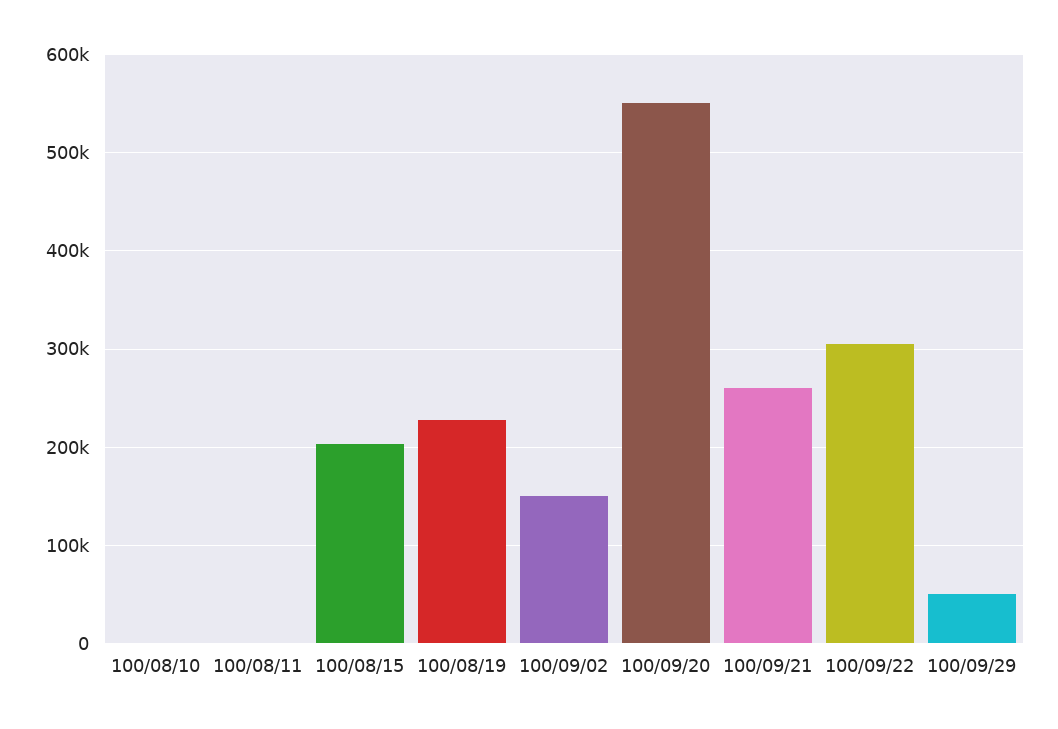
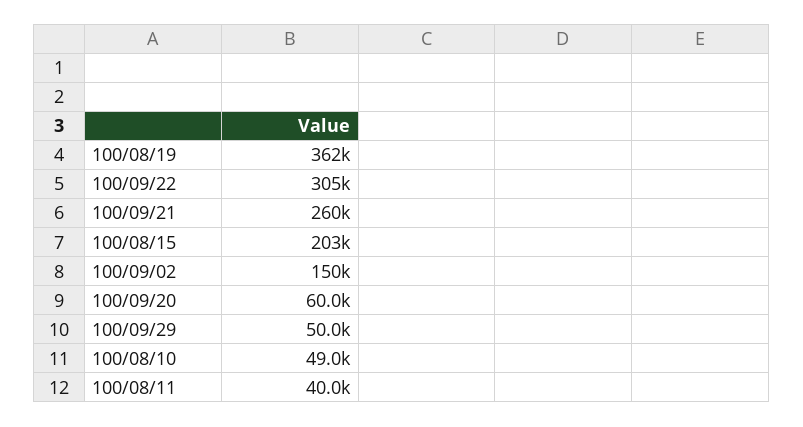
  {
-   "100/08/10": 0,
+   "100/08/10": 49000,
-   "100/08/11": 0,
+   "100/08/11": 40000,
    "100/08/15": 203000,
-   "100/08/19": 230000,
+   "100/08/19": 362000,
    "100/09/02": 150000,
-   "100/09/20": 550000,
+   "100/09/20": 60000,
    "100/09/21": 260000,
    "100/09/22": 305000,
    "100/09/29": 50000
  }

